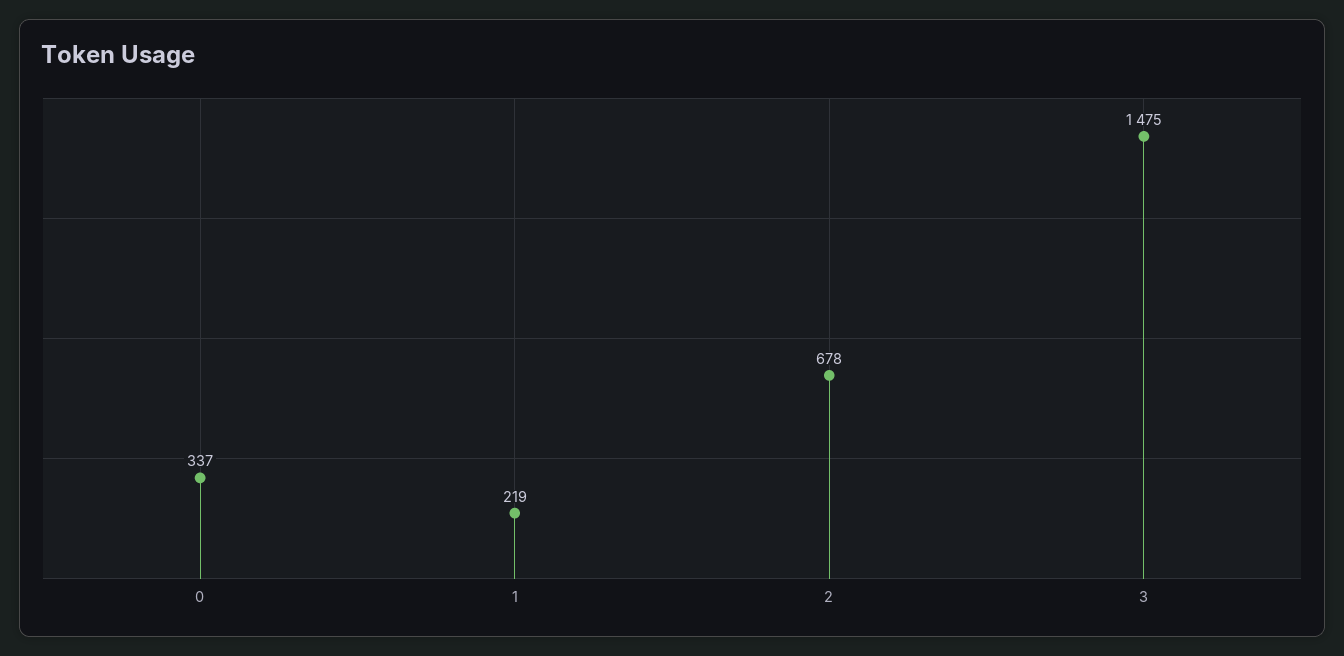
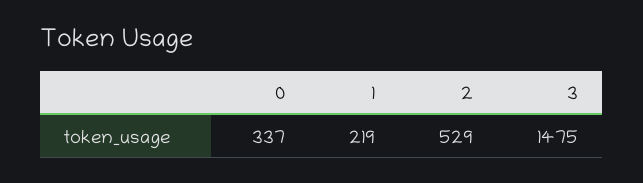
  {
    "0": 337,
    "1": 219,
-   "2": 678,
+   "2": 529,
    "3": 1475
  }

